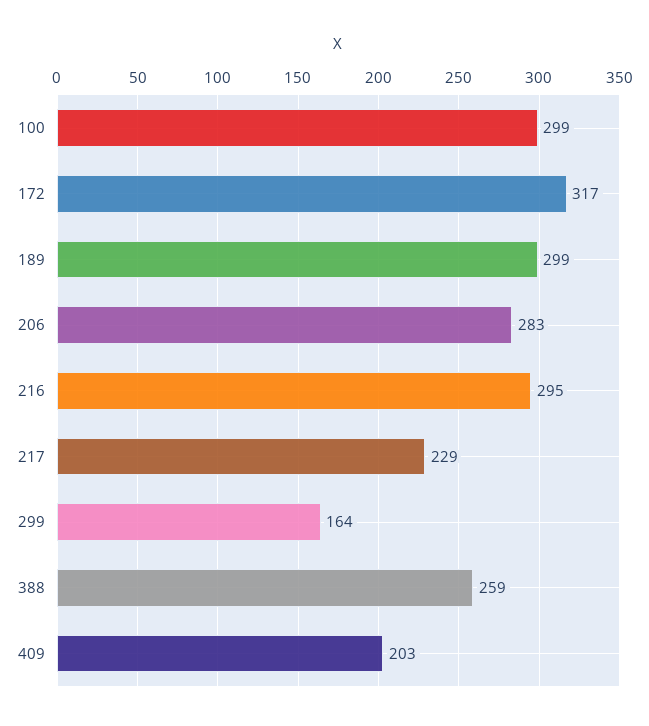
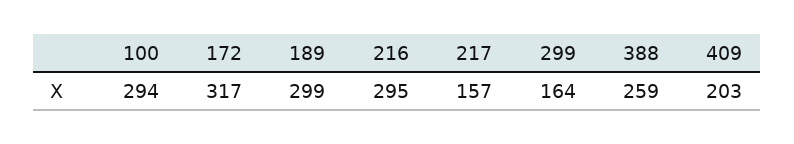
  {
-   "100": 299,
+   "100": 294,
    "172": 317,
    "189": 299,
-   "206": 283,
    "216": 295,
-   "217": 229,
+   "217": 157,
    "299": 164,
    "388": 259,
    "409": 203
  }

